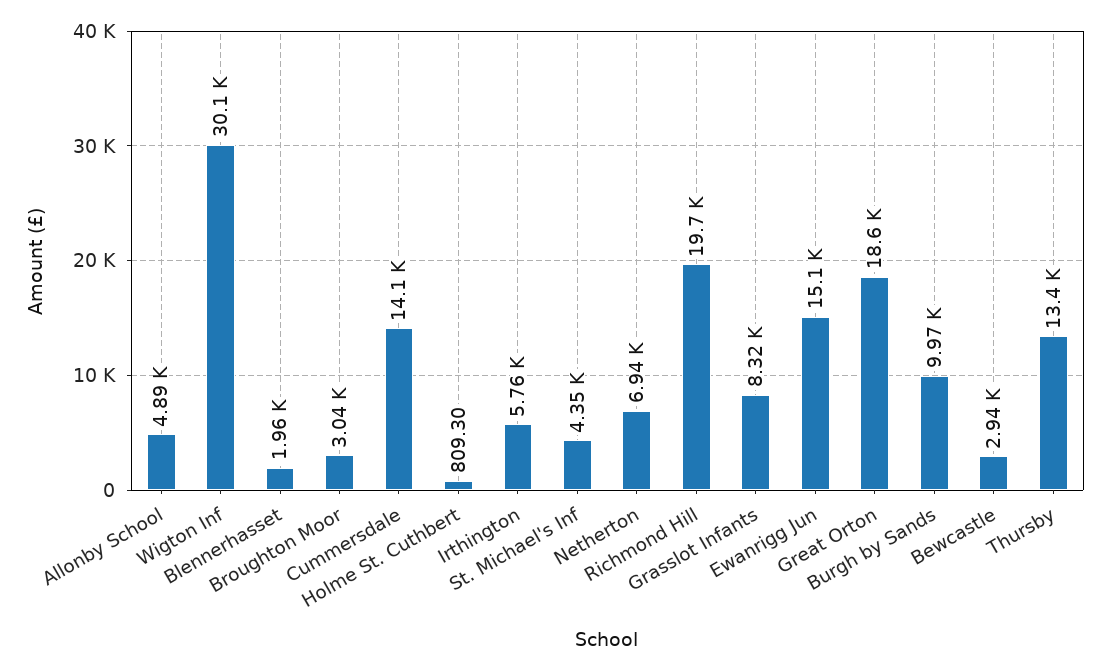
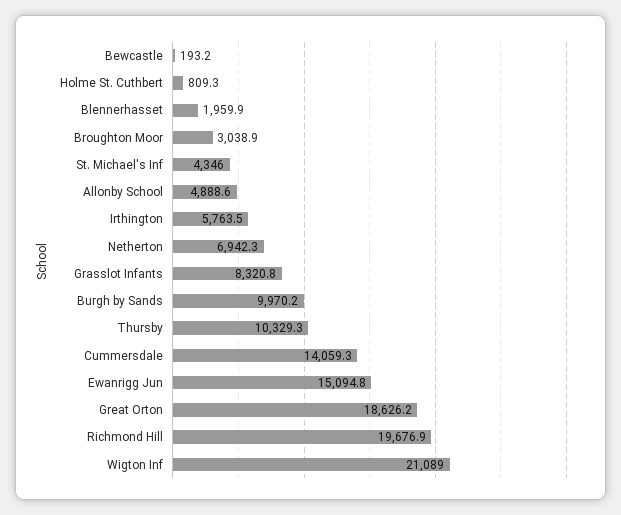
  {
    "Allonby School": 4888.6,
-   "Wigton Inf": 30100,
+   "Wigton Inf": 21089,
    "Blennerhasset": 1959.9,
    "Broughton Moor": 3038.9,
    "Cummersdale": 14059.3,
    "Holme St. Cuthbert": 809.3,
    "Irthington": 5763.5,
    "St. Michael's Inf": 4346,
    "Netherton": 6942.3,
    "Richmond Hill": 19676.9,
    "Grasslot Infants": 8320.8,
    "Ewanrigg Jun": 15094.8,
    "Great Orton": 18626.2,
    "Burgh by Sands": 9970.2,
-   "Bewcastle": 2940,
+   "Bewcastle": 193.2,
-   "Thursby": 13400
+   "Thursby": 10329.3
  }

